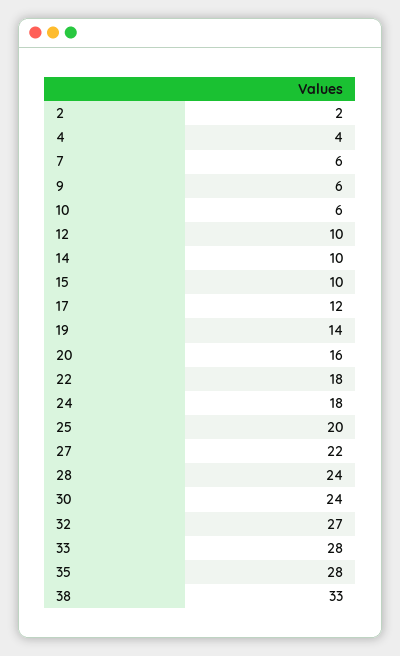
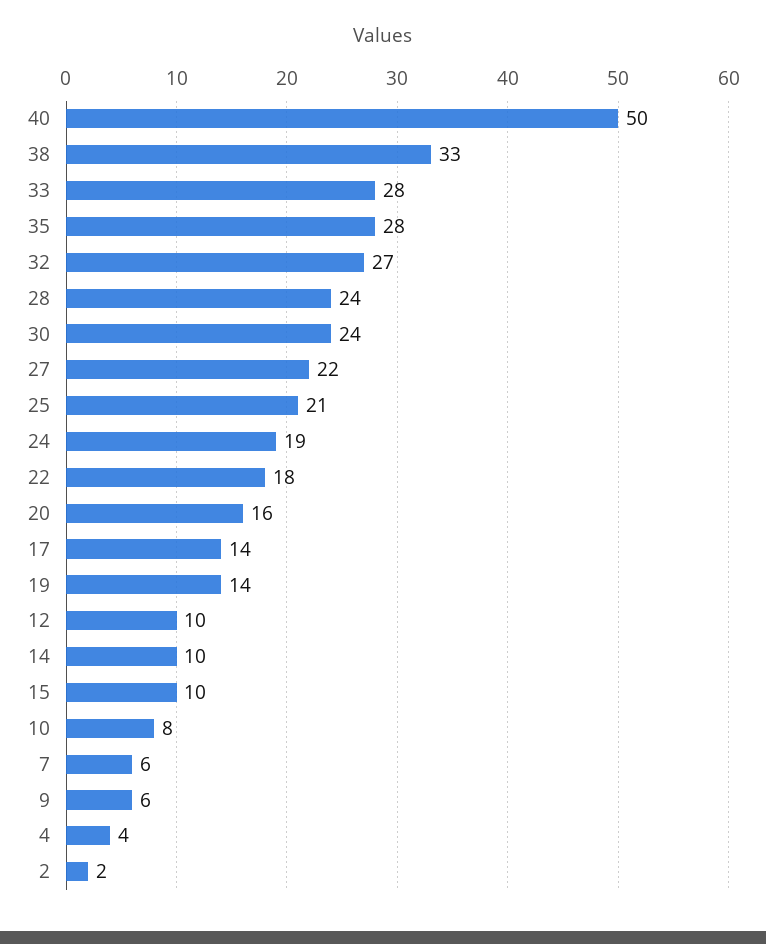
  {
    "2": 2,
    "4": 4,
    "7": 6,
    "9": 6,
-   "10": 6,
+   "10": 8,
    "12": 10,
    "14": 10,
    "15": 10,
-   "17": 12,
+   "17": 14,
    "19": 14,
    "20": 16,
    "22": 18,
-   "24": 18,
+   "24": 19,
-   "25": 20,
+   "25": 21,
    "27": 22,
    "28": 24,
    "30": 24,
    "32": 27,
    "33": 28,
    "35": 28,
-   "38": 33
+   "38": 33,
+   "40": 50
  }

